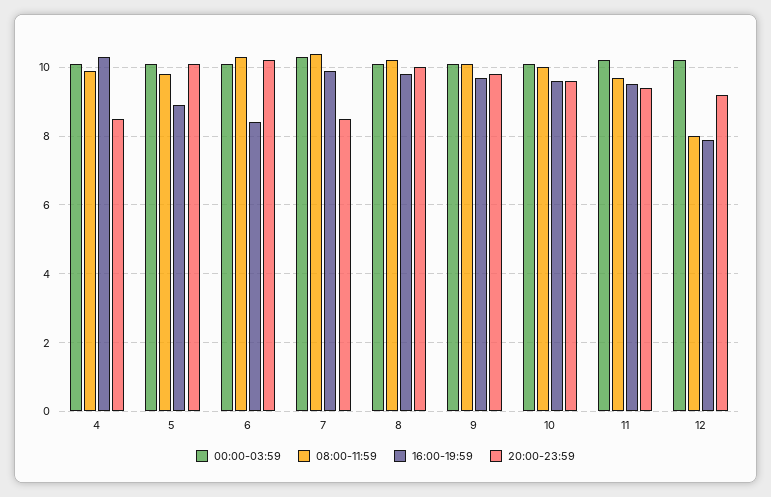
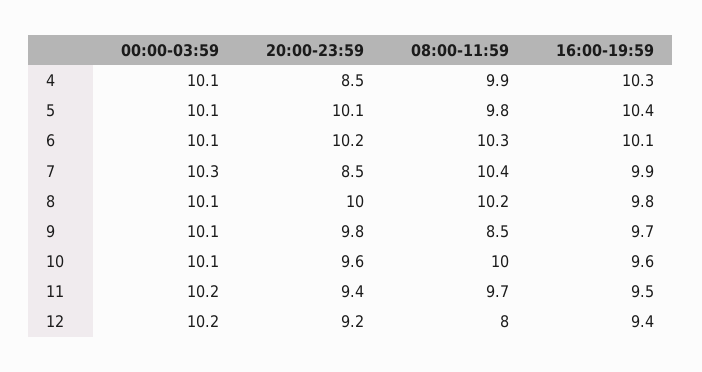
  {
    "00:00-03:59": {
      "4": 10.1,
      "5": 10.1,
      "6": 10.1,
      "7": 10.3,
      "8": 10.1,
      "9": 10.1,
      "10": 10.1,
      "11": 10.2,
      "12": 10.2
    },
    "08:00-11:59": {
      "4": 9.9,
      "5": 9.8,
      "6": 10.3,
      "7": 10.4,
      "8": 10.2,
-     "9": 10,
+     "9": 8.5,
      "10": 10,
      "11": 9.7,
      "12": 8
    },
    "16:00-19:59": {
      "4": 10.3,
-     "5": 9,
+     "5": 10.4,
-     "6": 8.5,
+     "6": 10.1,
      "7": 9.9,
      "8": 9.8,
      "9": 9.7,
      "10": 9.6,
      "11": 9.5,
-     "12": 8
+     "12": 9.4
    },
    "20:00-23:59": {
      "4": 8.5,
      "5": 10.1,
      "6": 10.2,
      "7": 8.5,
      "8": 10,
      "9": 9.8,
      "10": 9.6,
      "11": 9.4,
      "12": 9.2
    }
  }

